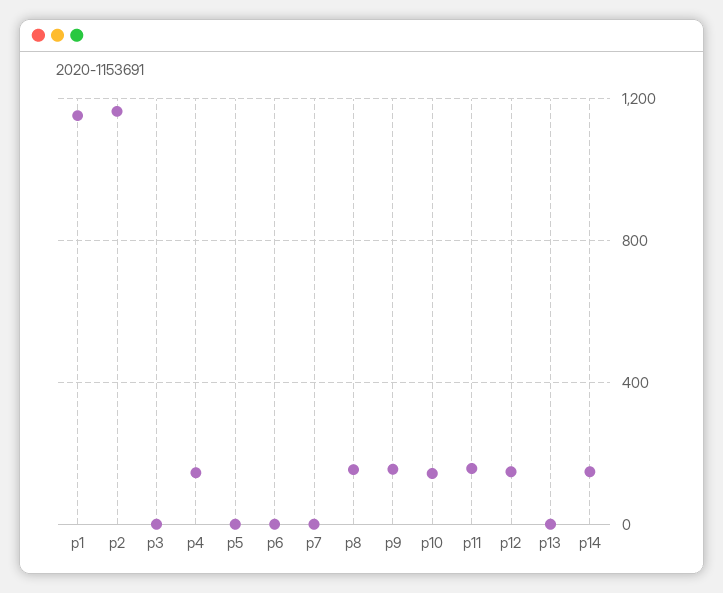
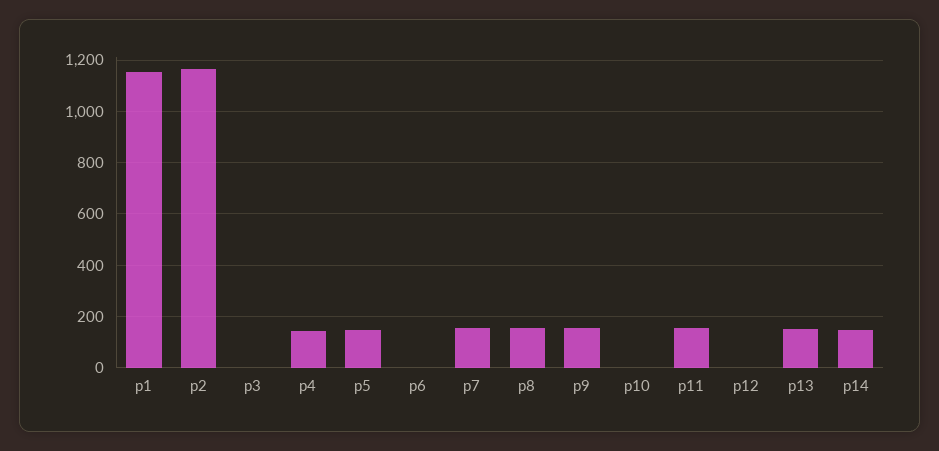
  {
    "p1": 1150,
    "p2": 1175,
    "p3": 0,
    "p4": 150,
-   "p5": 0,
+   "p5": 150,
    "p6": 0,
-   "p7": 0,
+   "p7": 150,
    "p8": 150,
    "p9": 150,
-   "p10": 150,
+   "p10": 0,
    "p11": 150,
-   "p12": 150,
+   "p12": 0,
-   "p13": 0,
+   "p13": 150,
    "p14": 150
  }

